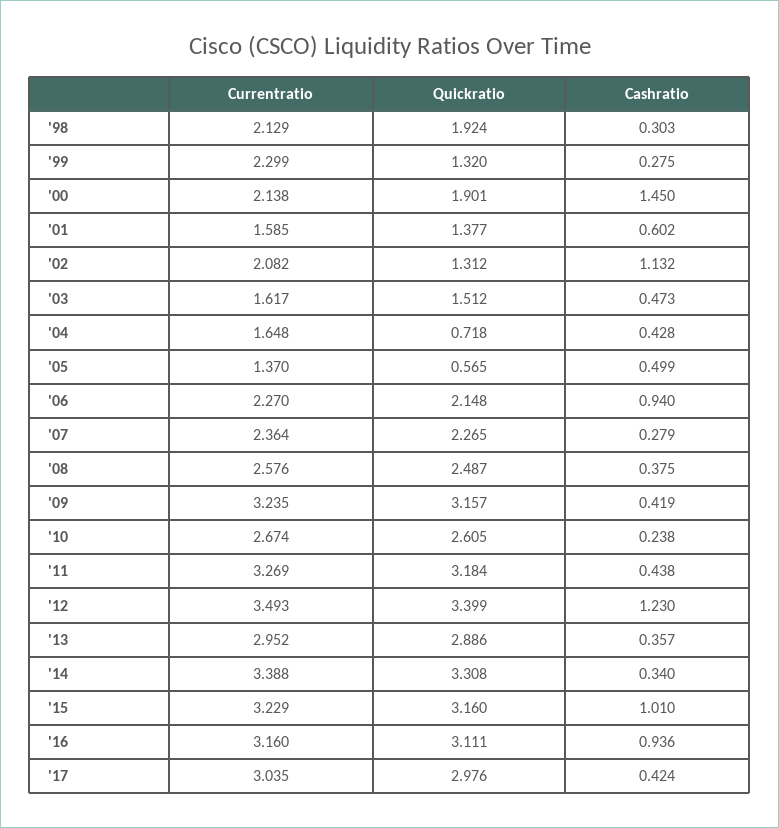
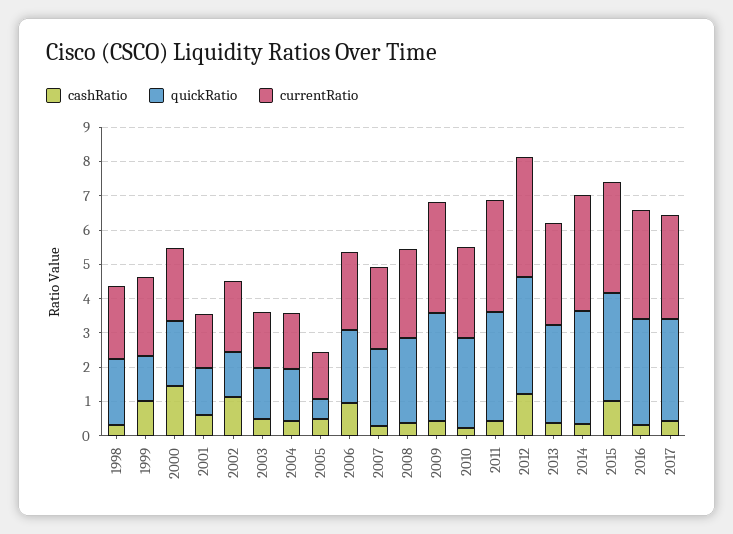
  {
    "Currentratio": {
      "'98": 2.129,
      "'99": 2.299,
      "'00": 2.138,
      "'01": 1.585,
      "'02": 2.082,
      "'03": 1.617,
      "'04": 1.648,
      "'05": 1.37,
      "'06": 2.27,
      "'07": 2.364,
      "'08": 2.576,
      "'09": 3.235,
      "'10": 2.674,
      "'11": 3.269,
      "'12": 3.493,
      "'13": 2.952,
      "'14": 3.388,
      "'15": 3.229,
      "'16": 3.16,
      "'17": 3.035
    },
    "Quickratio": {
      "'98": 1.924,
      "'99": 1.32,
      "'00": 1.901,
      "'01": 1.377,
      "'02": 1.312,
      "'03": 1.512,
-     "'04": 0.718,
+     "'04": 1.5,
      "'05": 0.565,
      "'06": 2.148,
      "'07": 2.265,
      "'08": 2.487,
      "'09": 3.157,
      "'10": 2.605,
      "'11": 3.184,
      "'12": 3.399,
      "'13": 2.886,
      "'14": 3.308,
      "'15": 3.16,
      "'16": 3.111,
      "'17": 2.976
    },
    "Cashratio": {
      "'98": 0.303,
-     "'99": 0.275,
+     "'99": 1,
      "'00": 1.45,
      "'01": 0.602,
      "'02": 1.132,
      "'03": 0.473,
      "'04": 0.428,
      "'05": 0.499,
      "'06": 0.94,
      "'07": 0.279,
      "'08": 0.375,
      "'09": 0.419,
      "'10": 0.238,
      "'11": 0.438,
      "'12": 1.23,
      "'13": 0.357,
      "'14": 0.34,
      "'15": 1.01,
-     "'16": 0.936,
+     "'16": 0.25,
      "'17": 0.424
    }
  }

